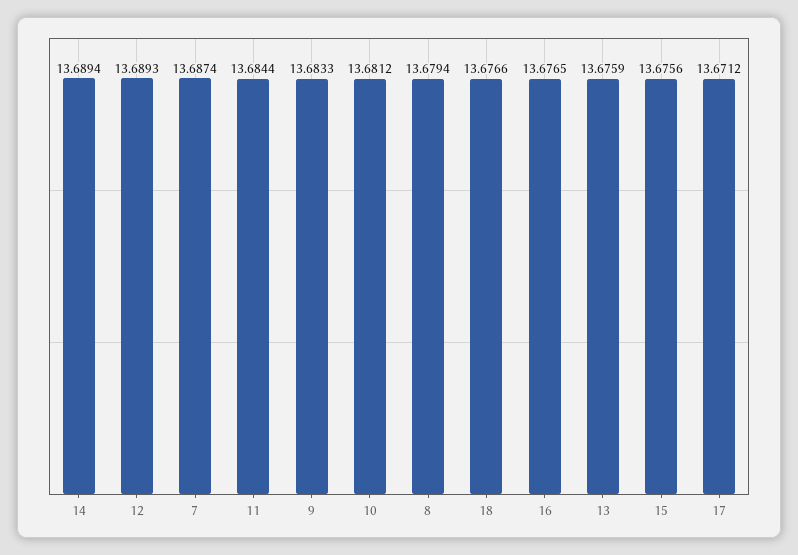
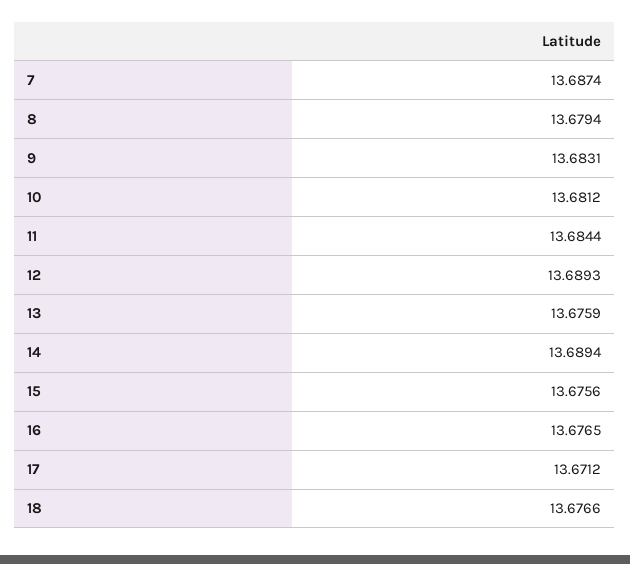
  {
    "14": 13.6894,
    "12": 13.6893,
    "7": 13.6874,
    "11": 13.6844,
-   "9": 13.6833,
+   "9": 13.6831,
    "10": 13.6812,
    "8": 13.6794,
    "18": 13.6766,
    "16": 13.6765,
    "13": 13.6759,
    "15": 13.6756,
    "17": 13.6712
  }

